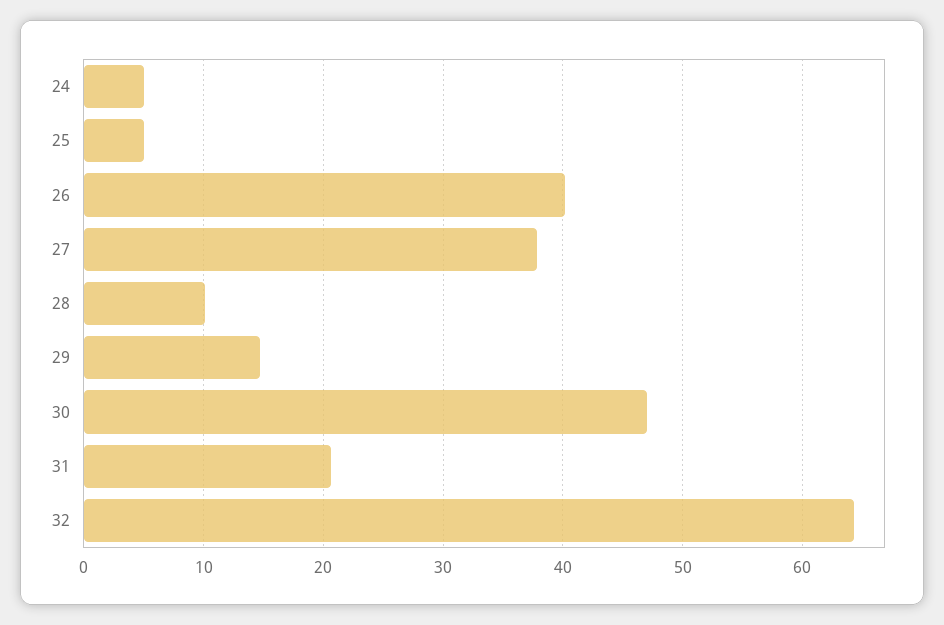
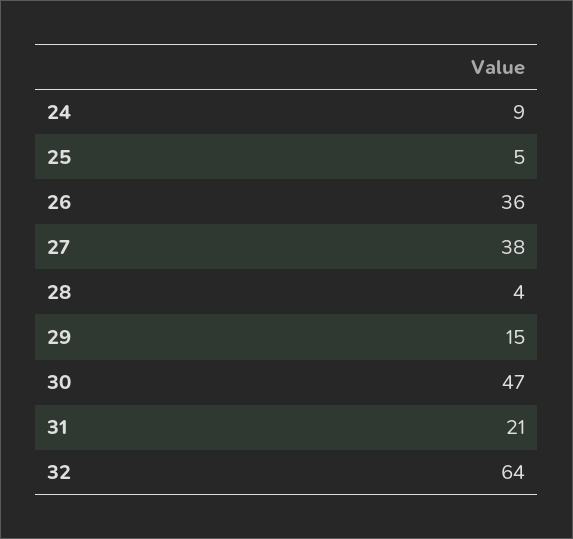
  {
-   "24": 5,
+   "24": 9,
    "25": 5,
-   "26": 40,
+   "26": 36,
    "27": 38,
-   "28": 10,
+   "28": 4,
    "29": 15,
    "30": 47,
    "31": 21,
    "32": 64
  }

